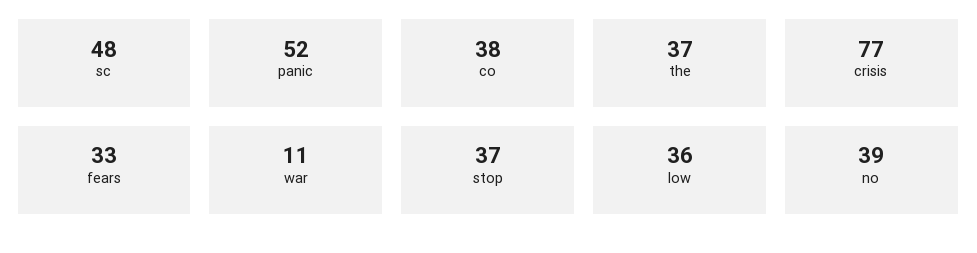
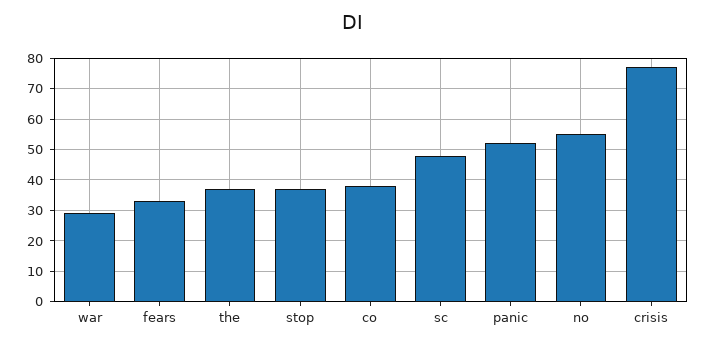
  {
    "sc": 48,
    "panic": 52,
    "co": 38,
    "the": 37,
    "crisis": 77,
    "fears": 33,
-   "war": 11,
+   "war": 30,
    "stop": 37,
-   "low": 36,
-   "no": 39
+   "no": 55
  }

